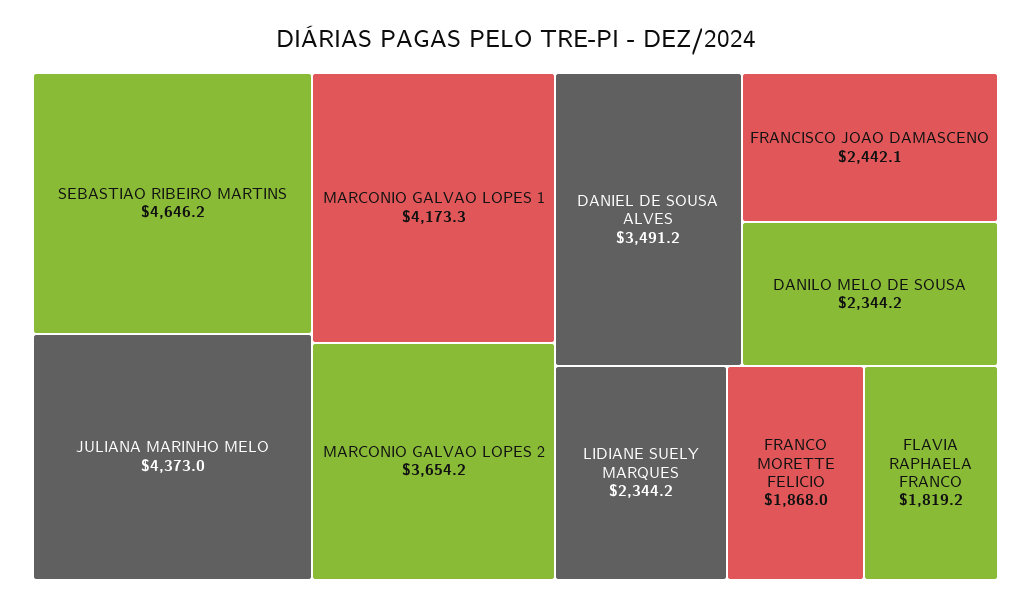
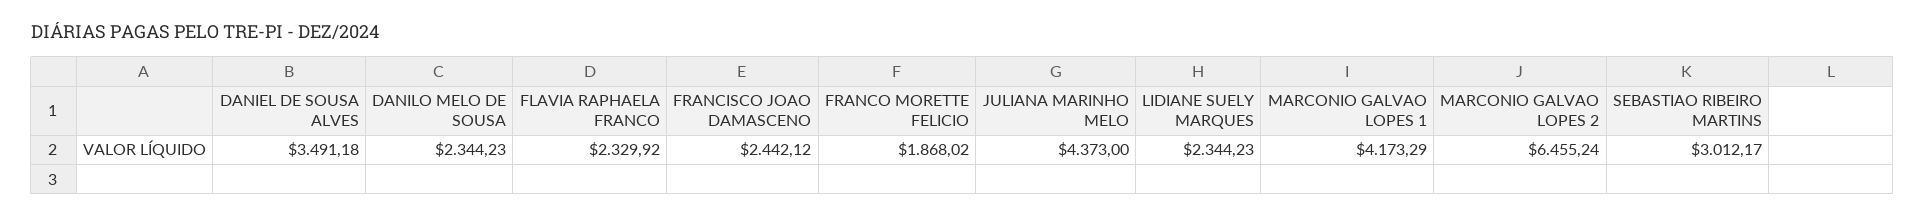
  {
-   "SEBASTIAO RIBEIRO MARTINS": 4646.2,
+   "SEBASTIAO RIBEIRO MARTINS": 3012.17,
    "JULIANA MARINHO MELO": 4373,
    "MARCONIO GALVAO LOPES 1": 4173.29,
-   "MARCONIO GALVAO LOPES 2": 3654.2,
+   "MARCONIO GALVAO LOPES 2": 6455.24,
    "DANIEL DE SOUSA ALVES": 3491.18,
    "FRANCISCO JOAO DAMASCENO": 2442.12,
    "DANILO MELO DE SOUSA": 2344.23,
    "LIDIANE SUELY MARQUES": 2344.23,
    "FRANCO MORETTE FELICIO": 1868.02,
-   "FLAVIA RAPHAELA FRANCO": 1819.2
+   "FLAVIA RAPHAELA FRANCO": 2329.92
  }

